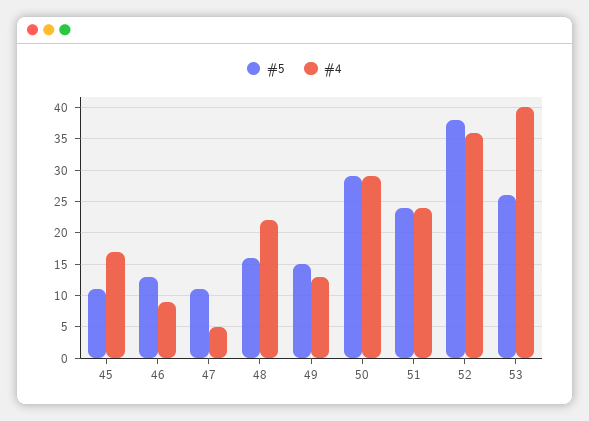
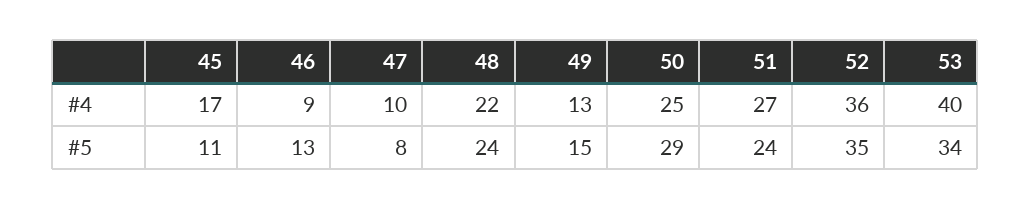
  {
    "#5": {
      "45": 11,
      "46": 13,
-     "47": 11,
+     "47": 8,
-     "48": 16,
+     "48": 24,
      "49": 15,
      "50": 29,
      "51": 24,
-     "52": 38,
+     "52": 35,
-     "53": 26
+     "53": 34
    },
    "#4": {
      "45": 17,
      "46": 9,
-     "47": 5,
+     "47": 10,
      "48": 22,
      "49": 13,
-     "50": 29,
+     "50": 25,
-     "51": 24,
+     "51": 27,
      "52": 36,
      "53": 40
    }
  }

